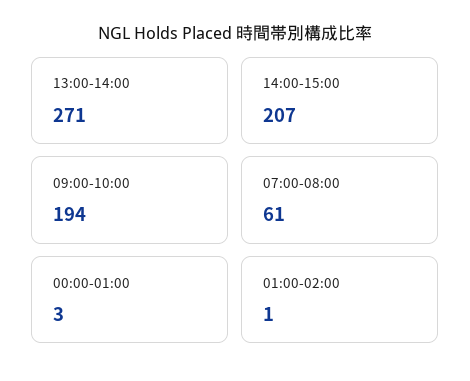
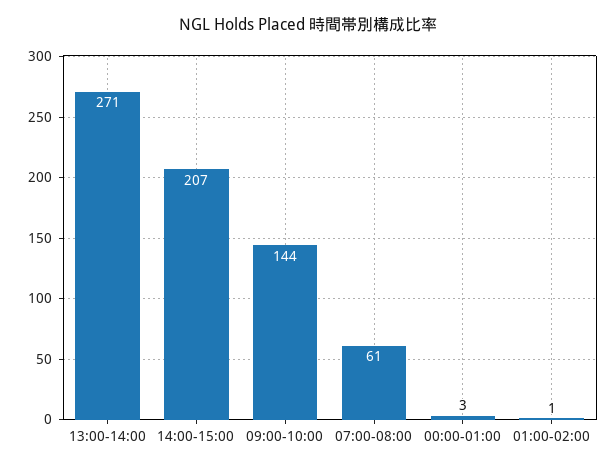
  {
    "13:00-14:00": 271,
    "14:00-15:00": 207,
-   "09:00-10:00": 194,
+   "09:00-10:00": 144,
    "07:00-08:00": 61,
    "00:00-01:00": 3,
    "01:00-02:00": 1
  }

